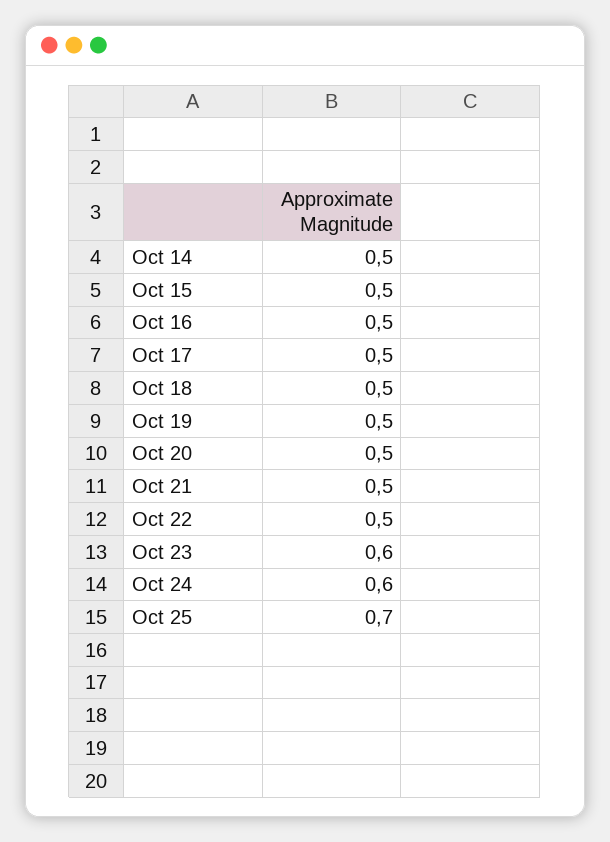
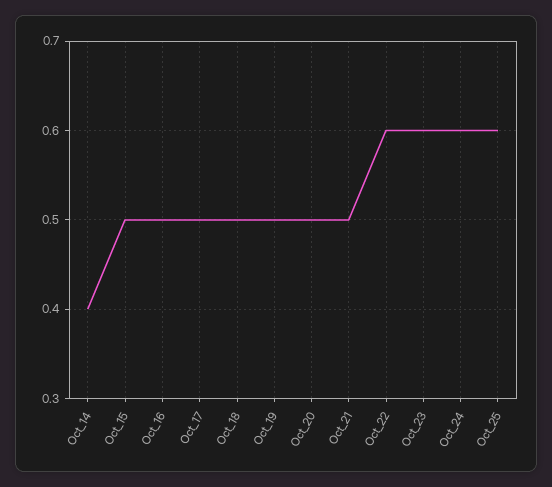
  {
-   "Oct 14": 0.5,
+   "Oct 14": 0.4,
    "Oct 15": 0.5,
    "Oct 16": 0.5,
    "Oct 17": 0.5,
    "Oct 18": 0.5,
    "Oct 19": 0.5,
    "Oct 20": 0.5,
    "Oct 21": 0.5,
-   "Oct 22": 0.5,
+   "Oct 22": 0.6,
    "Oct 23": 0.6,
    "Oct 24": 0.6,
-   "Oct 25": 0.7
+   "Oct 25": 0.6
  }

